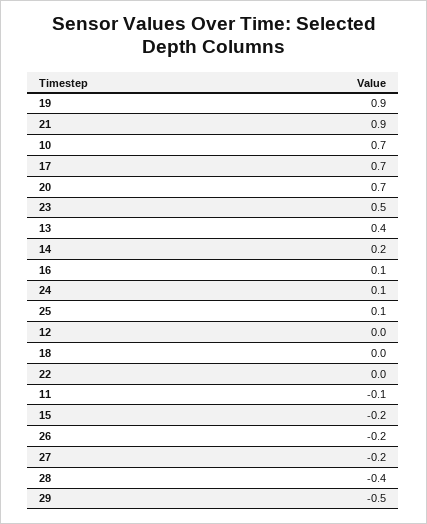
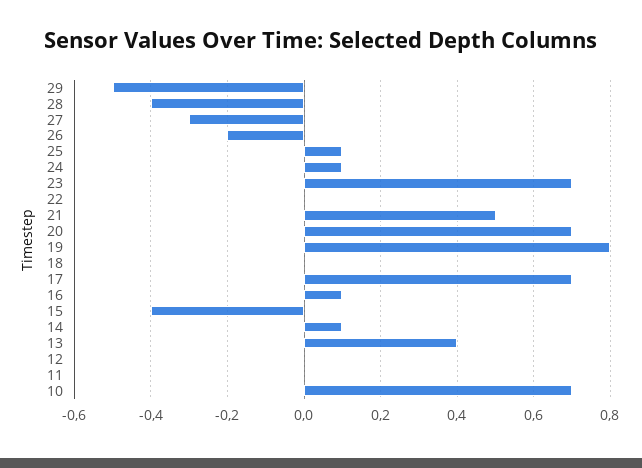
  {
-   "19": 0.9,
+   "19": 0.8,
-   "21": 0.9,
+   "21": 0.5,
    "10": 0.7,
    "17": 0.7,
    "20": 0.7,
-   "23": 0.5,
+   "23": 0.7,
    "13": 0.4,
-   "14": 0.2,
+   "14": 0.1,
    "16": 0.1,
    "24": 0.1,
    "25": 0.1,
    "12": 0,
    "18": 0,
    "22": 0,
-   "11": -0.1,
+   "11": 0,
-   "15": -0.2,
+   "15": -0.4,
    "26": -0.2,
-   "27": -0.2,
+   "27": -0.3,
    "28": -0.4,
    "29": -0.5
  }

